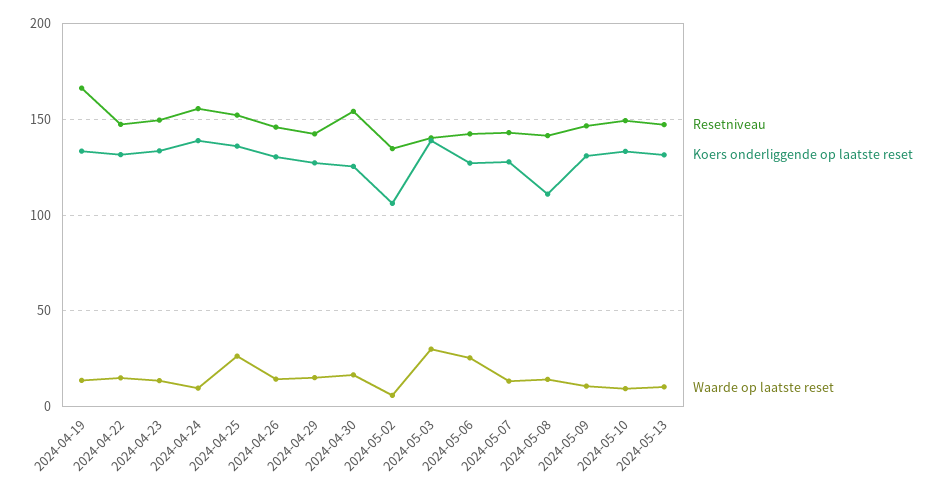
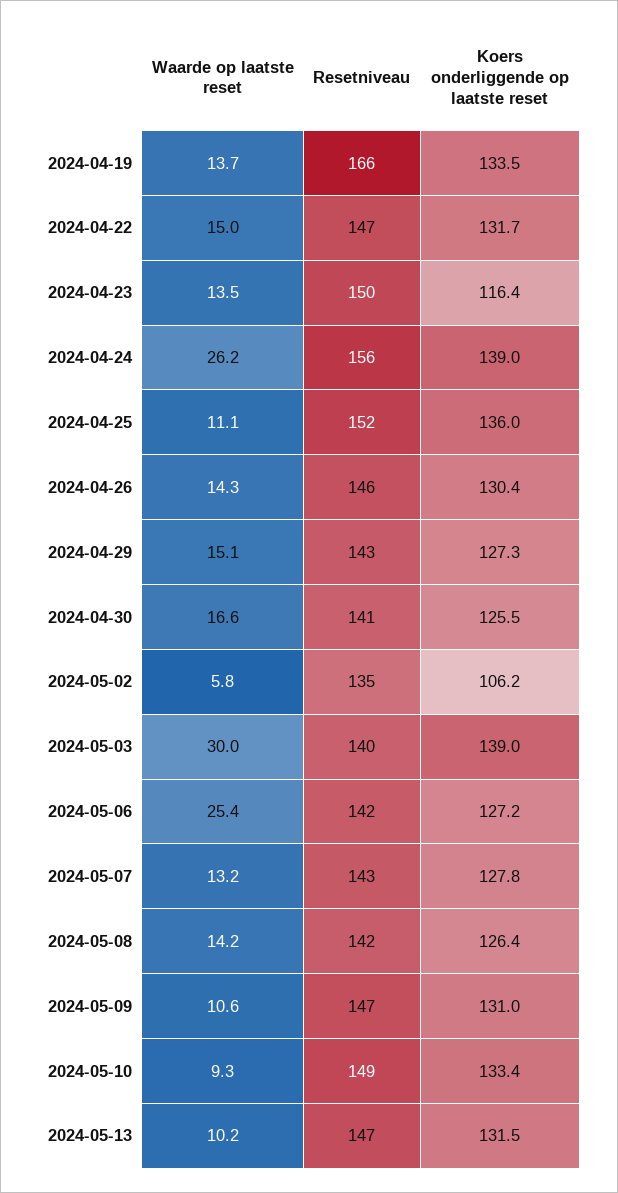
  {
    "Resetniveau": {
      "2024-04-19": 166,
      "2024-04-22": 147,
      "2024-04-23": 150,
      "2024-04-24": 156,
      "2024-04-25": 152,
      "2024-04-26": 146,
      "2024-04-29": 143,
-     "2024-04-30": 155,
+     "2024-04-30": 141,
      "2024-05-02": 135,
      "2024-05-03": 140,
      "2024-05-06": 142,
      "2024-05-07": 143,
      "2024-05-08": 142,
      "2024-05-09": 147,
      "2024-05-10": 149,
      "2024-05-13": 147
    },
    "Koers onderliggende op laatste reset": {
      "2024-04-19": 133.5,
      "2024-04-22": 131.7,
-     "2024-04-23": 135,
+     "2024-04-23": 116.4,
      "2024-04-24": 139,
      "2024-04-25": 136,
      "2024-04-26": 130.4,
      "2024-04-29": 127.3,
      "2024-04-30": 125.5,
      "2024-05-02": 106.2,
      "2024-05-03": 139,
      "2024-05-06": 127.2,
      "2024-05-07": 127.8,
-     "2024-05-08": 110,
+     "2024-05-08": 126.4,
      "2024-05-09": 131,
      "2024-05-10": 133.4,
      "2024-05-13": 131.5
    },
    "Waarde op laatste reset": {
      "2024-04-19": 13.7,
      "2024-04-22": 15,
      "2024-04-23": 13.5,
-     "2024-04-24": 10,
+     "2024-04-24": 26.2,
-     "2024-04-25": 25,
+     "2024-04-25": 11.1,
      "2024-04-26": 14.3,
      "2024-04-29": 15.1,
      "2024-04-30": 16.6,
      "2024-05-02": 5.8,
      "2024-05-03": 30,
      "2024-05-06": 25.4,
      "2024-05-07": 13.2,
      "2024-05-08": 14.2,
      "2024-05-09": 10.6,
      "2024-05-10": 9.3,
      "2024-05-13": 10.2
    }
  }

